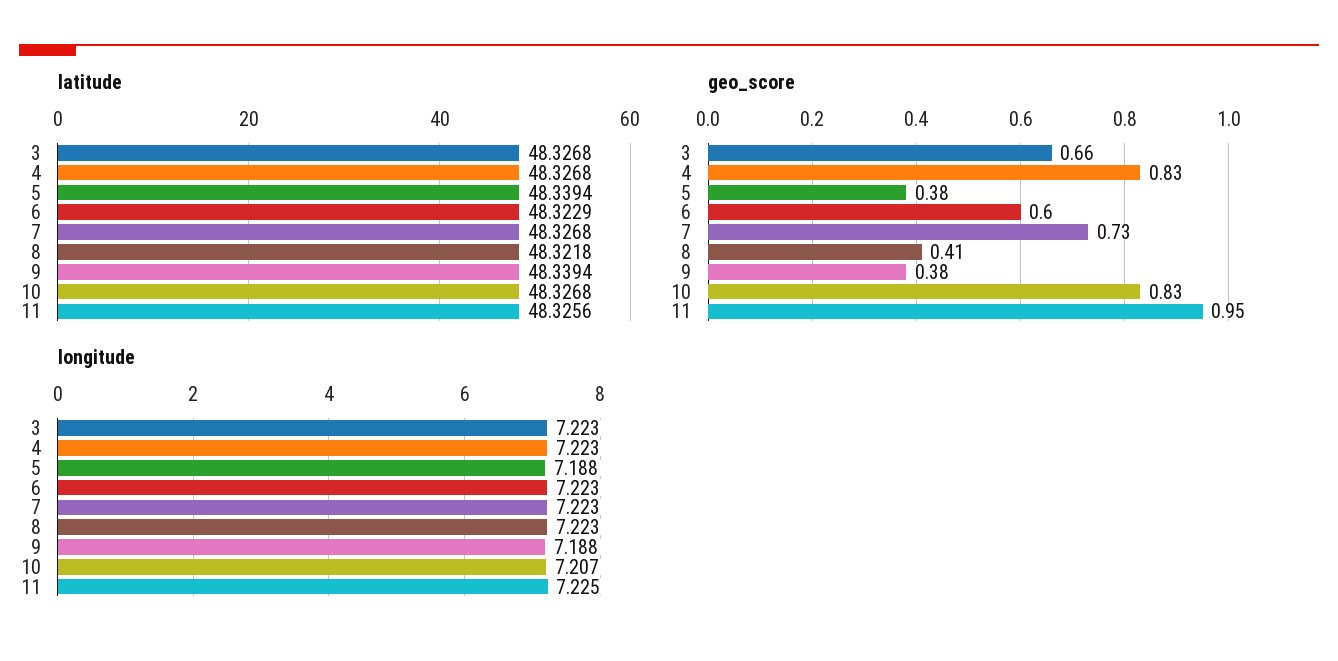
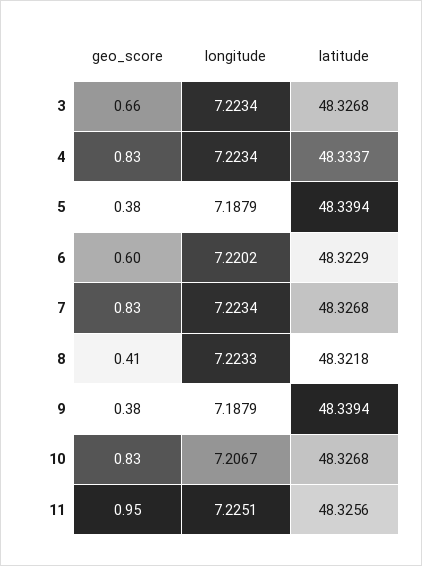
  {
    "latitude": {
      "3": 48.3268,
-     "4": 48.3268,
+     "4": 48.3337,
      "5": 48.3394,
      "6": 48.3229,
      "7": 48.3268,
      "8": 48.3218,
      "9": 48.3394,
      "10": 48.3268,
      "11": 48.3256
    },
    "geo_score": {
      "3": 0.66,
      "4": 0.83,
      "5": 0.38,
      "6": 0.6,
-     "7": 0.73,
+     "7": 0.83,
      "8": 0.41,
      "9": 0.38,
      "10": 0.83,
      "11": 0.95
    },
    "longitude": {
      "3": 7.2234,
      "4": 7.2234,
      "5": 7.1879,
-     "6": 7.223,
+     "6": 7.2202,
      "7": 7.2234,
      "8": 7.2233,
      "9": 7.1879,
      "10": 7.2067,
      "11": 7.2251
    }
  }

